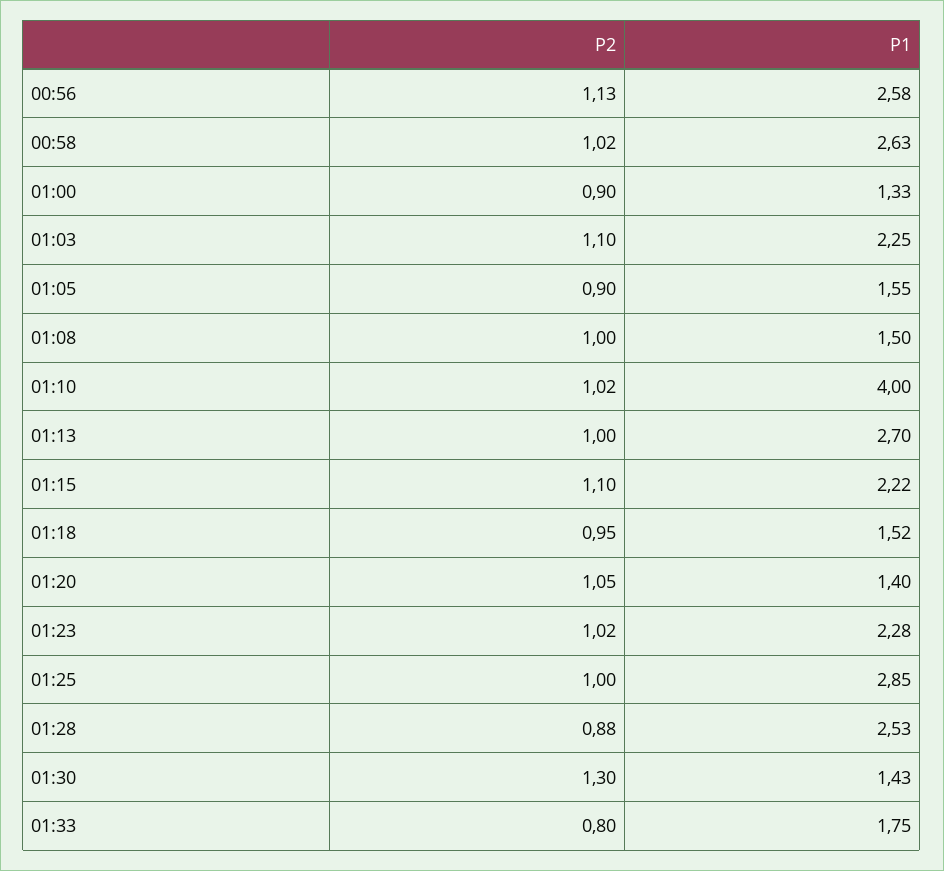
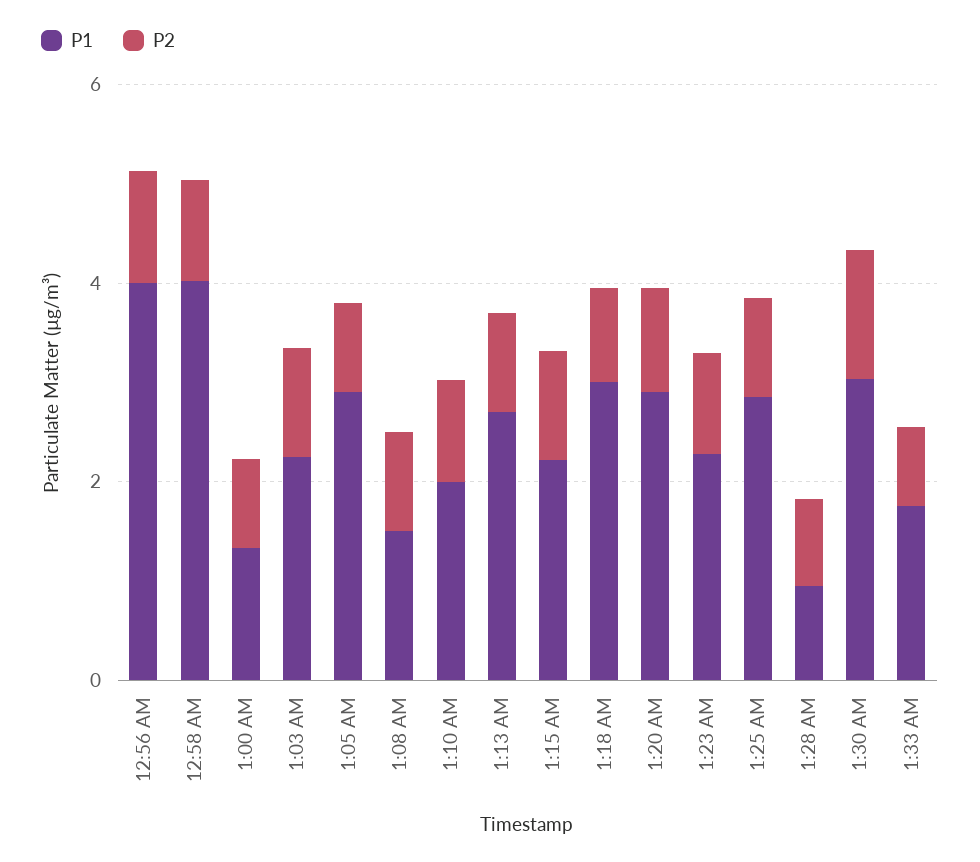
  {
    "P2": {
      "00:56": 1.13,
      "00:58": 1.02,
      "01:00": 0.9,
      "01:03": 1.1,
      "01:05": 0.9,
      "01:08": 1,
      "01:10": 1.02,
      "01:13": 1,
      "01:15": 1.1,
      "01:18": 0.95,
      "01:20": 1.05,
      "01:23": 1.02,
      "01:25": 1,
      "01:28": 0.88,
      "01:30": 1.3,
      "01:33": 0.8
    },
    "P1": {
-     "00:56": 2.58,
+     "00:56": 4,
-     "00:58": 2.63,
+     "00:58": 4,
      "01:00": 1.33,
      "01:03": 2.25,
-     "01:05": 1.55,
+     "01:05": 3,
      "01:08": 1.5,
-     "01:10": 4,
+     "01:10": 2,
      "01:13": 2.7,
      "01:15": 2.22,
-     "01:18": 1.52,
+     "01:18": 3,
-     "01:20": 1.4,
+     "01:20": 3,
      "01:23": 2.28,
      "01:25": 2.85,
-     "01:28": 2.53,
+     "01:28": 1,
-     "01:30": 1.43,
+     "01:30": 3,
      "01:33": 1.75
    }
  }

